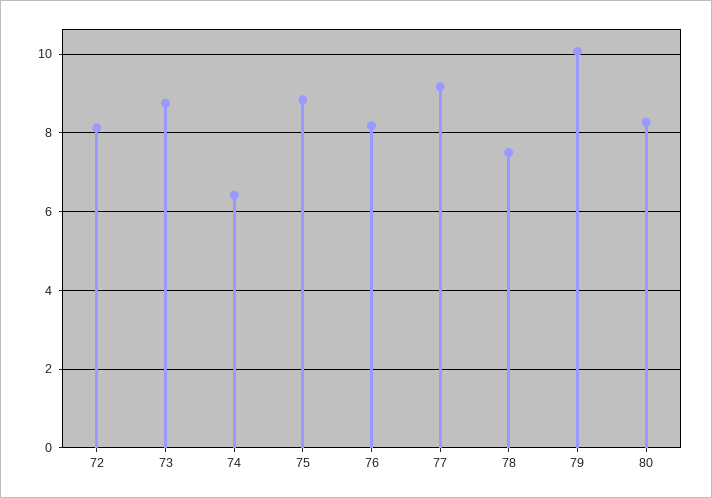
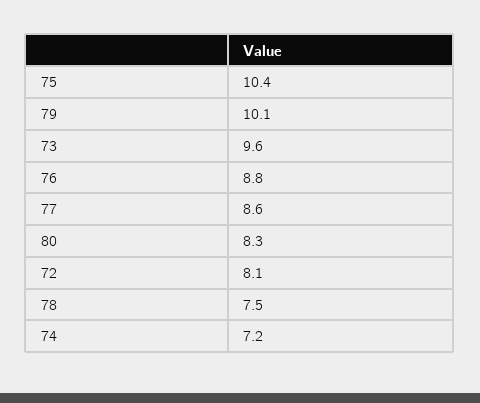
  {
    "72": 8.1,
-   "73": 8.8,
+   "73": 9.6,
-   "74": 6.4,
+   "74": 7.2,
-   "75": 8.8,
+   "75": 10.4,
-   "76": 8.2,
+   "76": 8.8,
-   "77": 9.2,
+   "77": 8.6,
    "78": 7.5,
    "79": 10.1,
    "80": 8.3
  }

